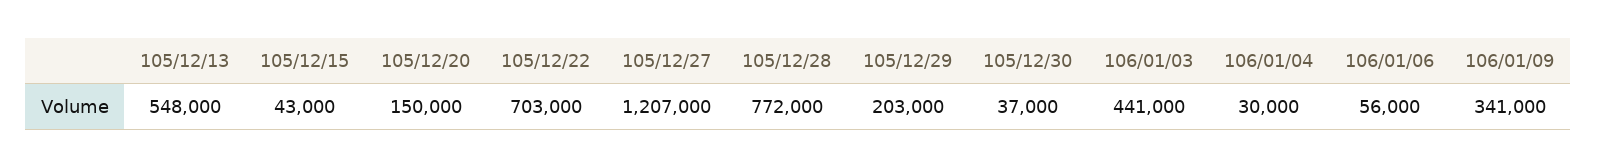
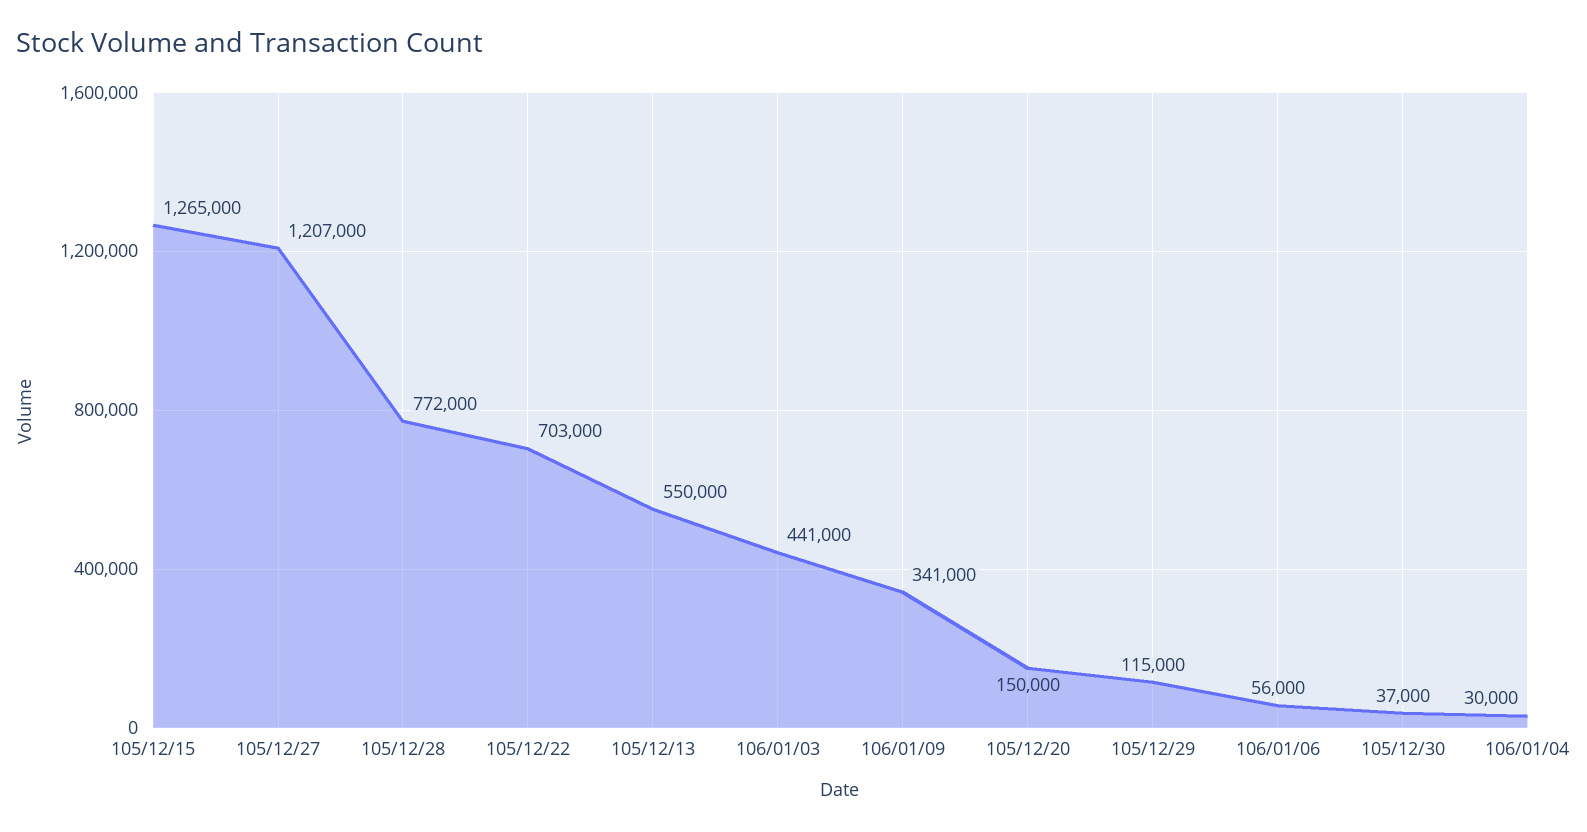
  {
-   "105/12/13": 548000,
+   "105/12/13": 550000,
-   "105/12/15": 43000,
+   "105/12/15": 1265000,
    "105/12/20": 150000,
    "105/12/22": 703000,
    "105/12/27": 1207000,
    "105/12/28": 772000,
-   "105/12/29": 203000,
+   "105/12/29": 115000,
    "105/12/30": 37000,
    "106/01/03": 441000,
    "106/01/04": 30000,
    "106/01/06": 56000,
    "106/01/09": 341000
  }

